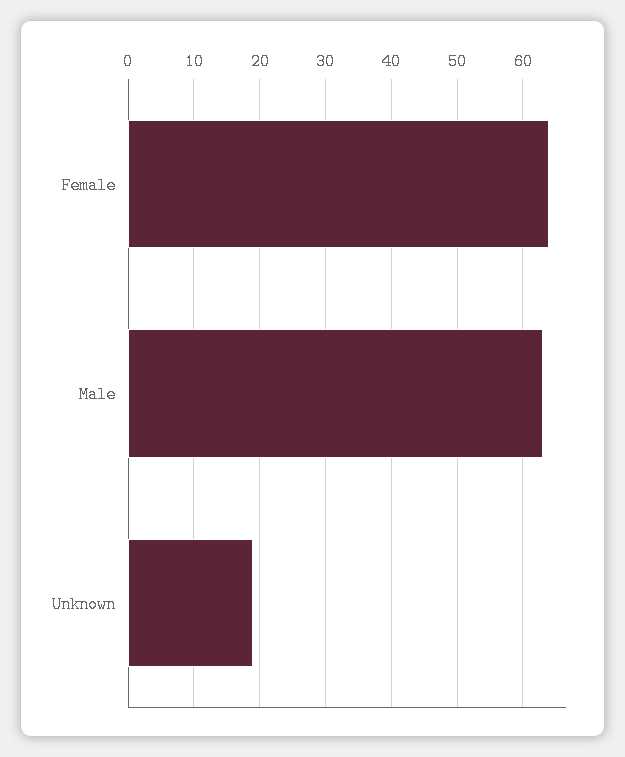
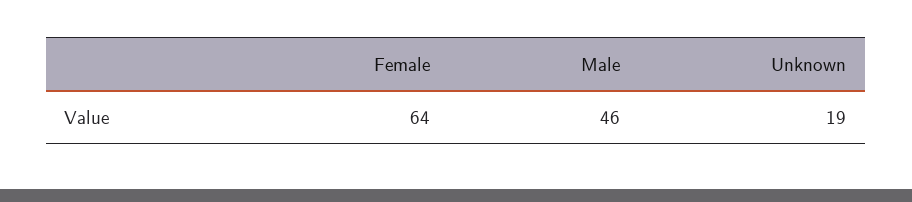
  {
    "Female": 64,
-   "Male": 63,
+   "Male": 46,
    "Unknown": 19
  }

